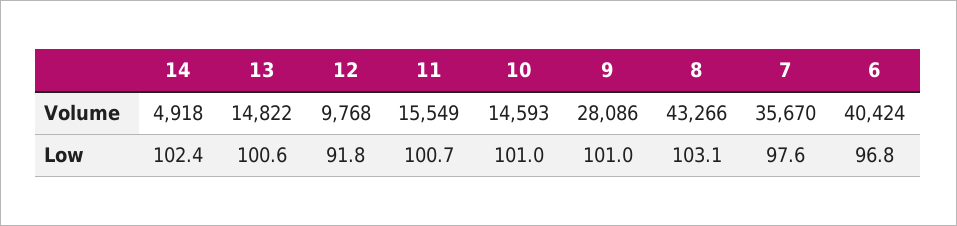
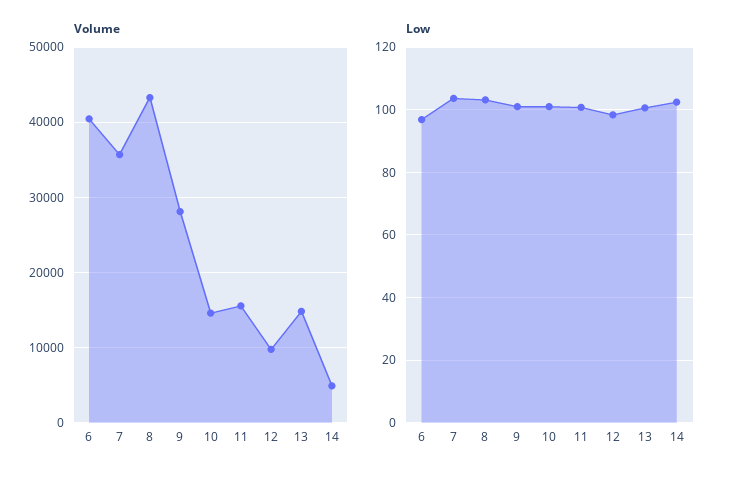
  {
    "Volume": {
      "14": 4918,
      "13": 14822,
      "12": 9768,
      "11": 15549,
      "10": 14593,
      "9": 28086,
      "8": 43266,
      "7": 35670,
      "6": 40424
    },
    "Low": {
      "14": 102.4,
      "13": 100.6,
-     "12": 91.8,
+     "12": 98,
      "11": 100.7,
      "10": 101,
      "9": 101,
      "8": 103.1,
-     "7": 97.6,
+     "7": 104,
      "6": 96.8
    }
  }

